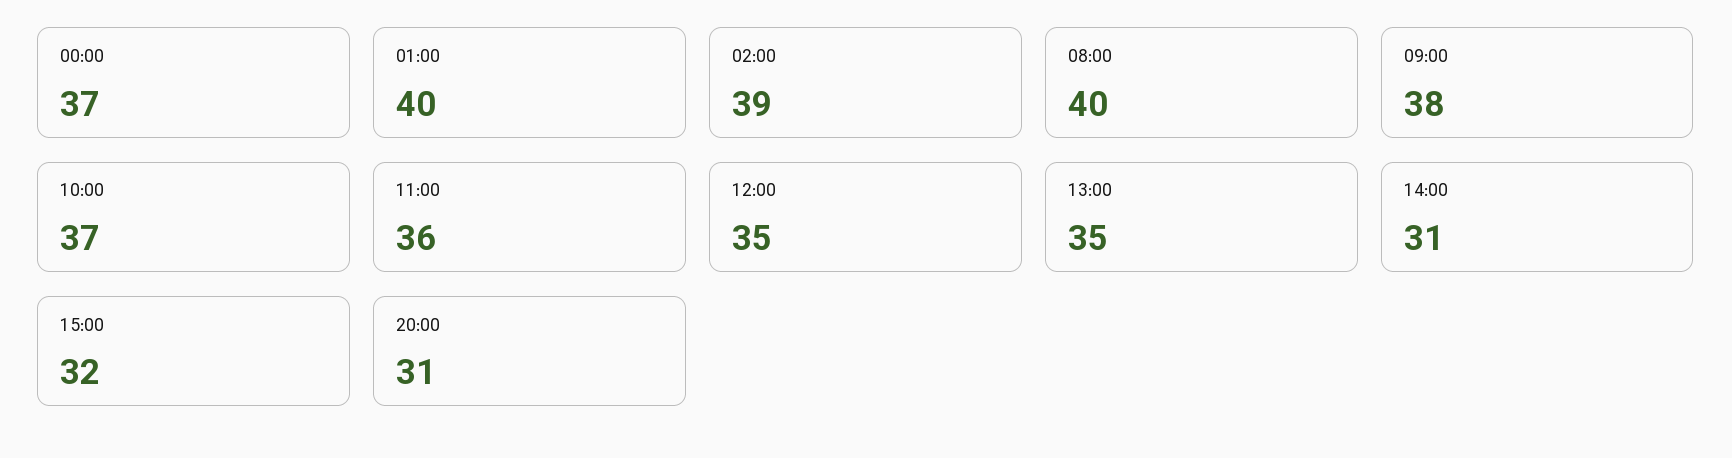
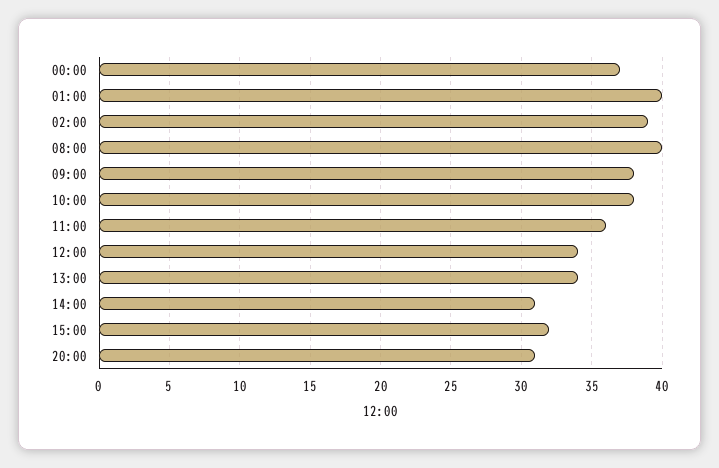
  {
    "00:00": 37,
    "01:00": 40,
    "02:00": 39,
    "08:00": 40,
    "09:00": 38,
-   "10:00": 37,
+   "10:00": 38,
    "11:00": 36,
-   "12:00": 35,
+   "12:00": 34,
-   "13:00": 35,
+   "13:00": 34,
    "14:00": 31,
    "15:00": 32,
    "20:00": 31
  }

